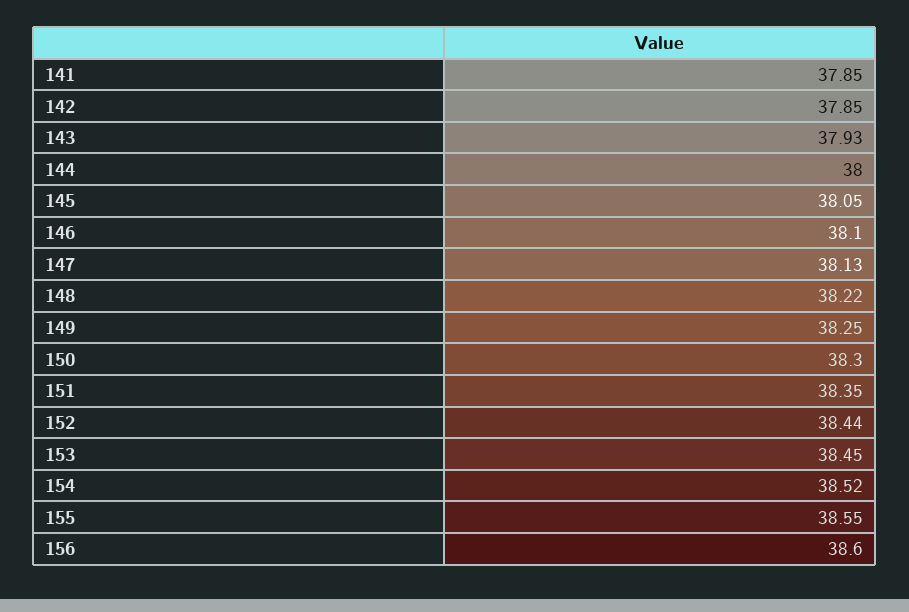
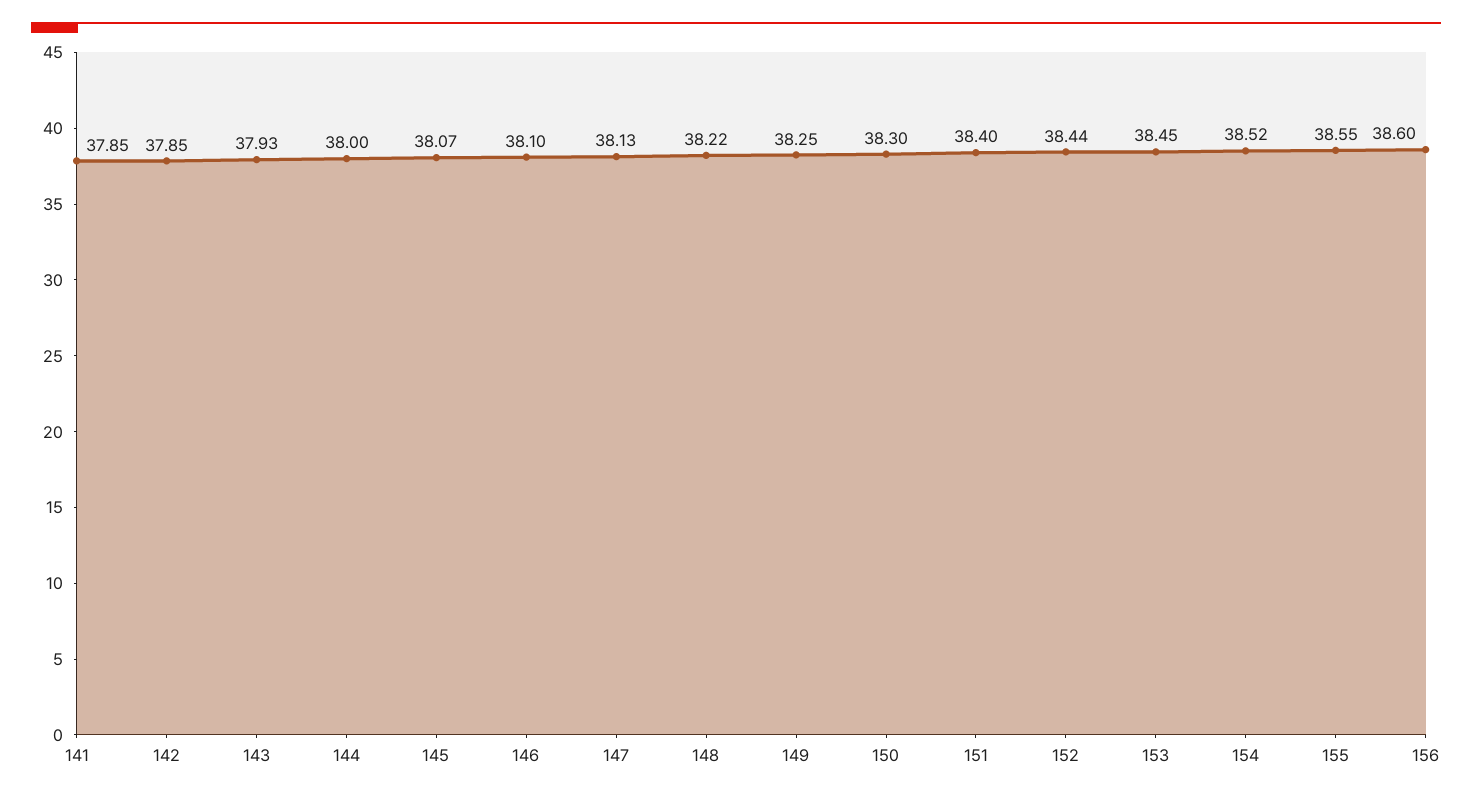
  {
    "141": 37.85,
    "142": 37.85,
    "143": 37.93,
    "144": 38,
-   "145": 38.05,
+   "145": 38.07,
    "146": 38.1,
    "147": 38.13,
    "148": 38.22,
    "149": 38.25,
    "150": 38.3,
-   "151": 38.35,
+   "151": 38.4,
    "152": 38.44,
    "153": 38.45,
    "154": 38.52,
    "155": 38.55,
    "156": 38.6
  }

